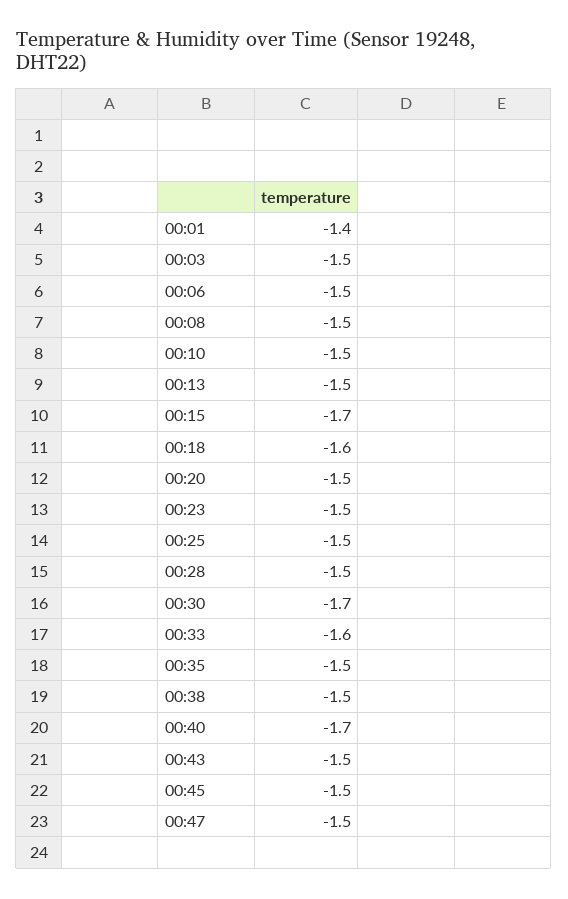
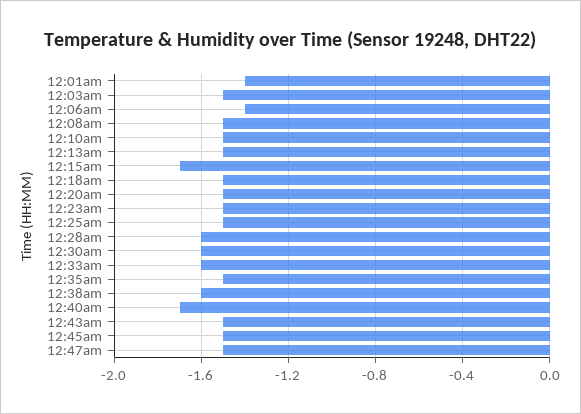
  {
    "00:01": -1.4,
    "00:03": -1.5,
-   "00:06": -1.5,
+   "00:06": -1.4,
    "00:08": -1.5,
    "00:10": -1.5,
    "00:13": -1.5,
    "00:15": -1.7,
-   "00:18": -1.6,
+   "00:18": -1.5,
    "00:20": -1.5,
    "00:23": -1.5,
    "00:25": -1.5,
-   "00:28": -1.5,
+   "00:28": -1.6,
-   "00:30": -1.7,
+   "00:30": -1.6,
    "00:33": -1.6,
    "00:35": -1.5,
-   "00:38": -1.5,
+   "00:38": -1.6,
    "00:40": -1.7,
    "00:43": -1.5,
    "00:45": -1.5,
    "00:47": -1.5
  }

